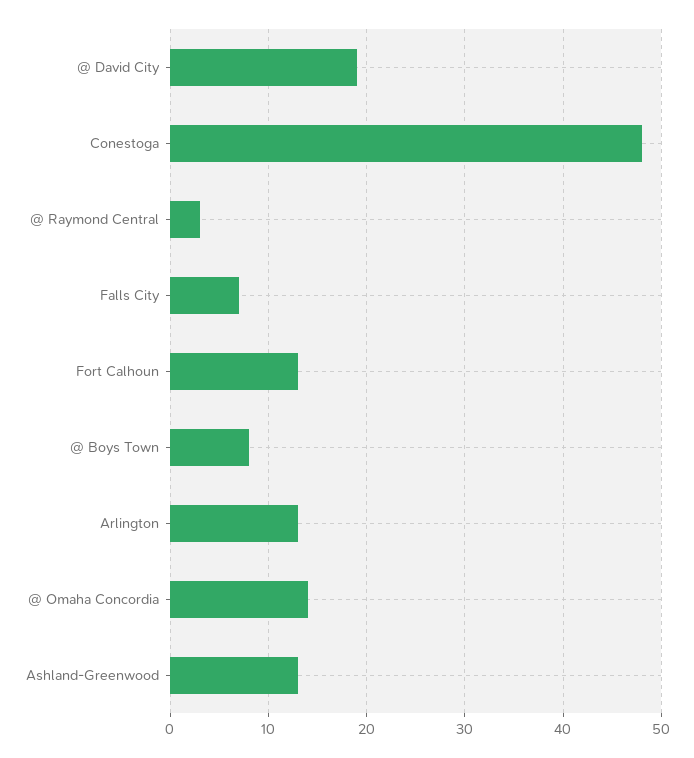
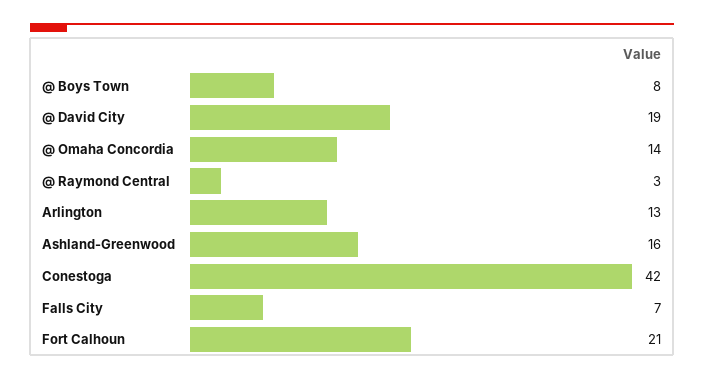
  {
    "@ David City": 19,
-   "Conestoga": 48,
+   "Conestoga": 42,
    "@ Raymond Central": 3,
    "Falls City": 7,
-   "Fort Calhoun": 13,
+   "Fort Calhoun": 21,
    "@ Boys Town": 8,
    "Arlington": 13,
    "@ Omaha Concordia": 14,
-   "Ashland-Greenwood": 13
+   "Ashland-Greenwood": 16
  }

